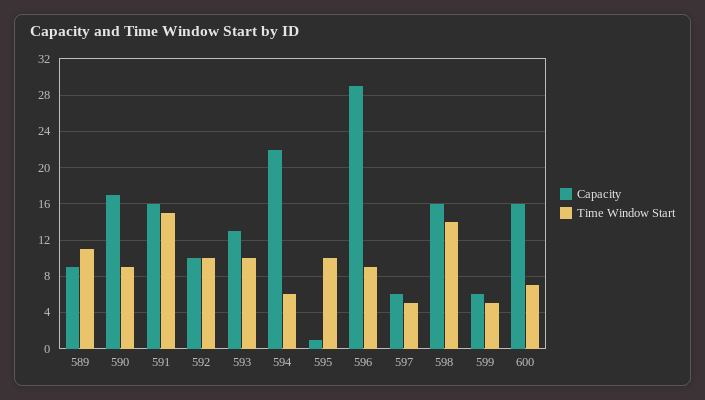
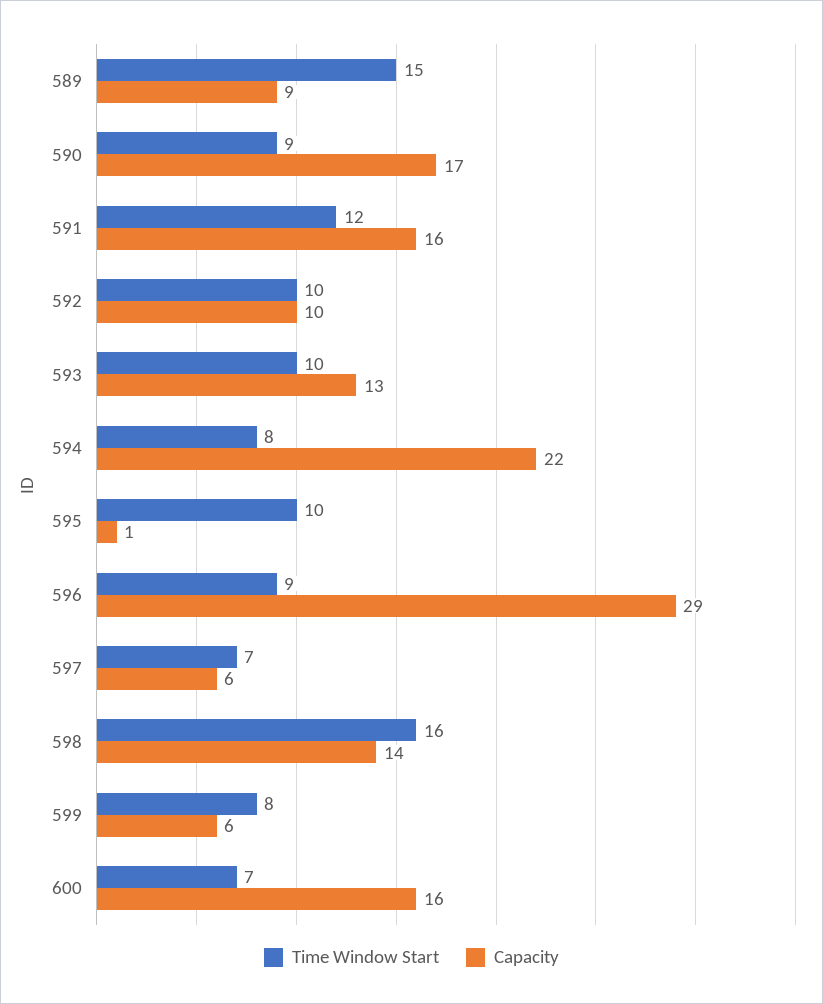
  {
    "Capacity": {
      "589": 9,
      "590": 17,
      "591": 16,
      "592": 10,
      "593": 13,
      "594": 22,
      "595": 1,
      "596": 29,
      "597": 6,
-     "598": 16,
+     "598": 14,
      "599": 6,
      "600": 16
    },
    "Time Window Start": {
-     "589": 11,
+     "589": 15,
      "590": 9,
-     "591": 15,
+     "591": 12,
      "592": 10,
      "593": 10,
-     "594": 6,
+     "594": 8,
      "595": 10,
      "596": 9,
-     "597": 5,
+     "597": 7,
-     "598": 14,
+     "598": 16,
-     "599": 5,
+     "599": 8,
      "600": 7
    }
  }

